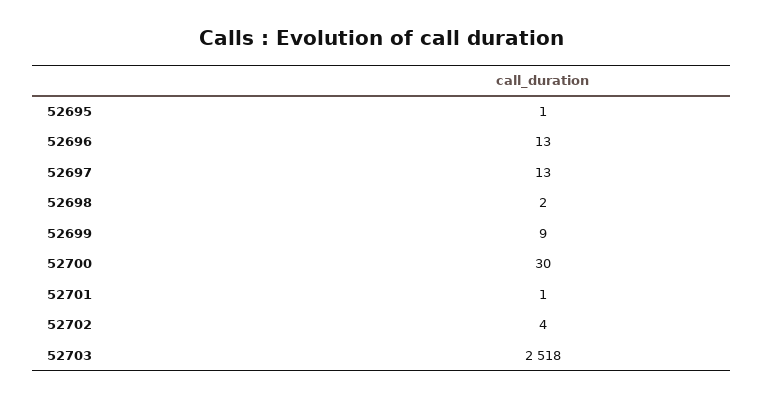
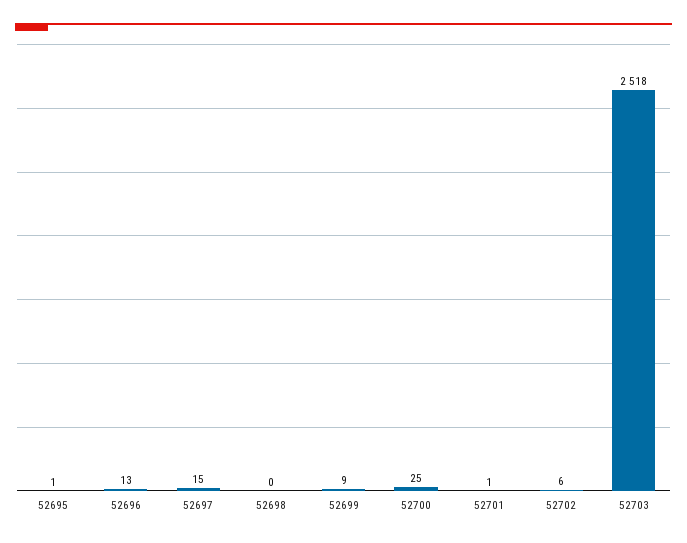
  {
    "52695": 1,
    "52696": 13,
-   "52697": 13,
+   "52697": 15,
-   "52698": 2,
+   "52698": 0,
    "52699": 9,
-   "52700": 30,
+   "52700": 25,
    "52701": 1,
-   "52702": 4,
+   "52702": 6,
    "52703": 2518
  }

